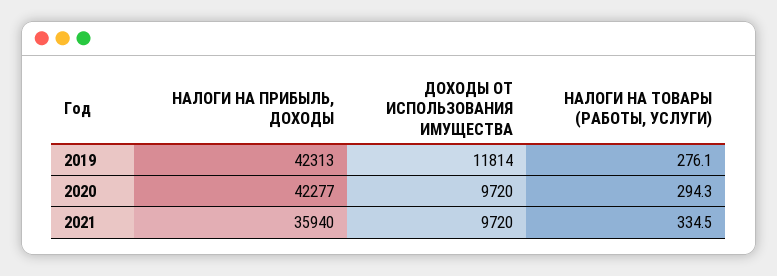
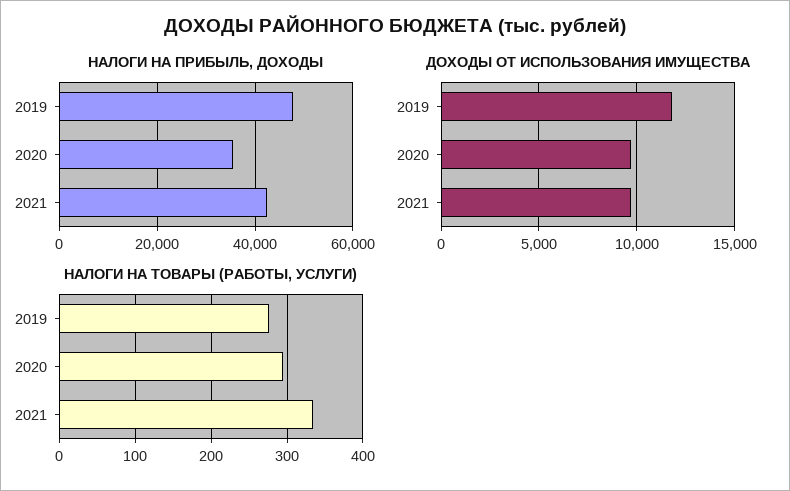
  {
    "НАЛОГИ НА ПРИБЫЛЬ, ДОХОДЫ": {
-     "2019": 42313,
+     "2019": 48000,
-     "2020": 42277,
+     "2020": 36000,
-     "2021": 35940
+     "2021": 42000
    },
    "ДОХОДЫ ОТ ИСПОЛЬЗОВАНИЯ ИМУЩЕСТВА": {
      "2019": 11814,
      "2020": 9720,
      "2021": 9720
    },
    "НАЛОГИ НА ТОВАРЫ (РАБОТЫ, УСЛУГИ)": {
      "2019": 276.1,
      "2020": 294.3,
      "2021": 334.5
    }
  }

